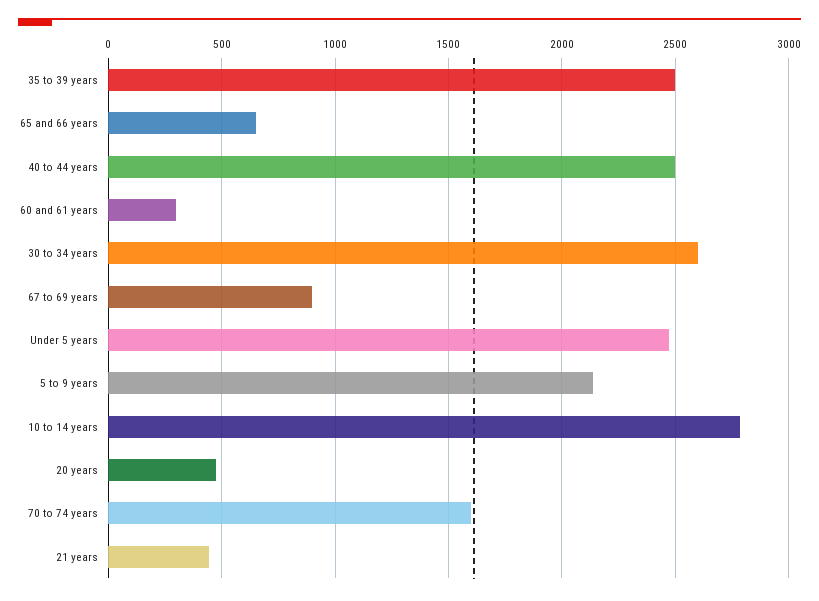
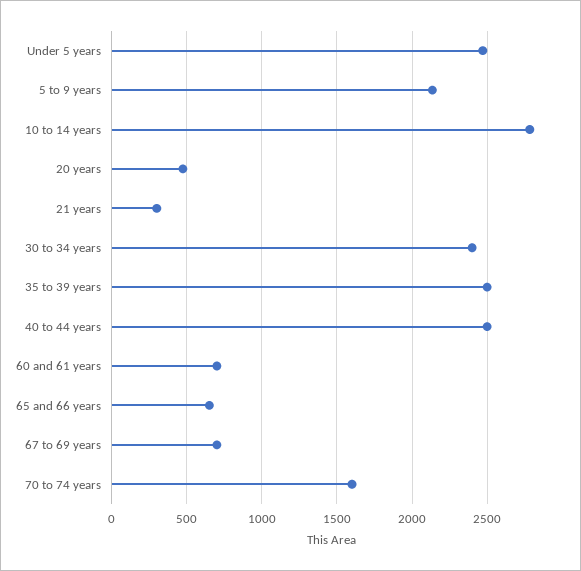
  {
    "35 to 39 years": 2500,
    "65 and 66 years": 650,
    "40 to 44 years": 2500,
-   "60 and 61 years": 300,
+   "60 and 61 years": 700,
-   "30 to 34 years": 2600,
+   "30 to 34 years": 2400,
-   "67 to 69 years": 900,
+   "67 to 69 years": 700,
    "Under 5 years": 2450,
    "5 to 9 years": 2150,
    "10 to 14 years": 2800,
    "20 years": 450,
    "70 to 74 years": 1600,
-   "21 years": 450
+   "21 years": 300
  }

